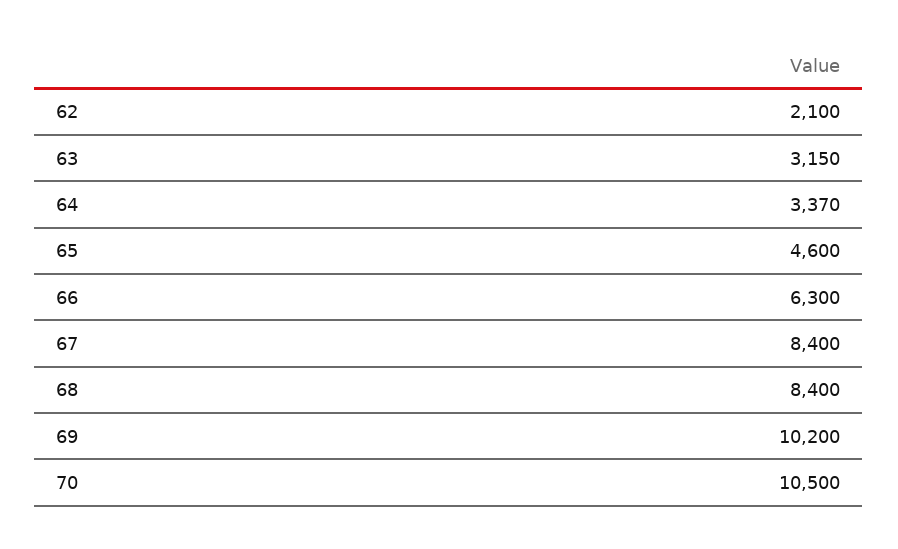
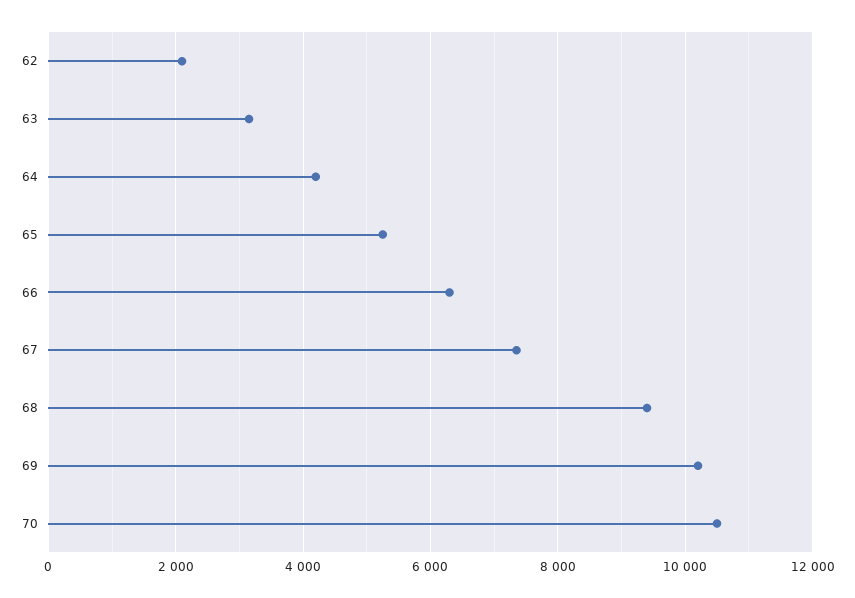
  {
    "62": 2100,
    "63": 3150,
-   "64": 3370,
+   "64": 4200,
-   "65": 4600,
+   "65": 5200,
    "66": 6300,
-   "67": 8400,
+   "67": 7400,
-   "68": 8400,
+   "68": 9400,
    "69": 10200,
    "70": 10500
  }

